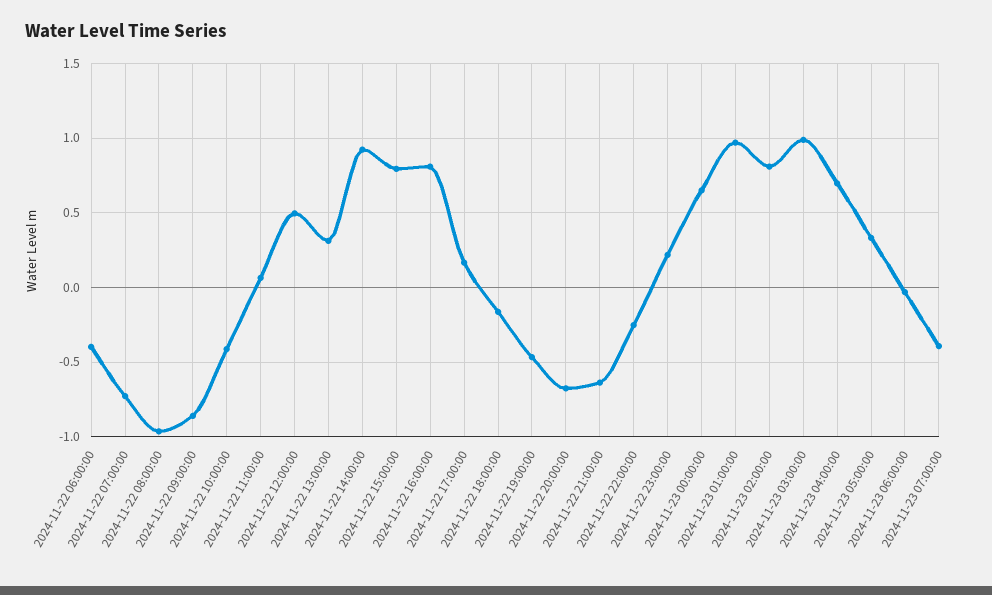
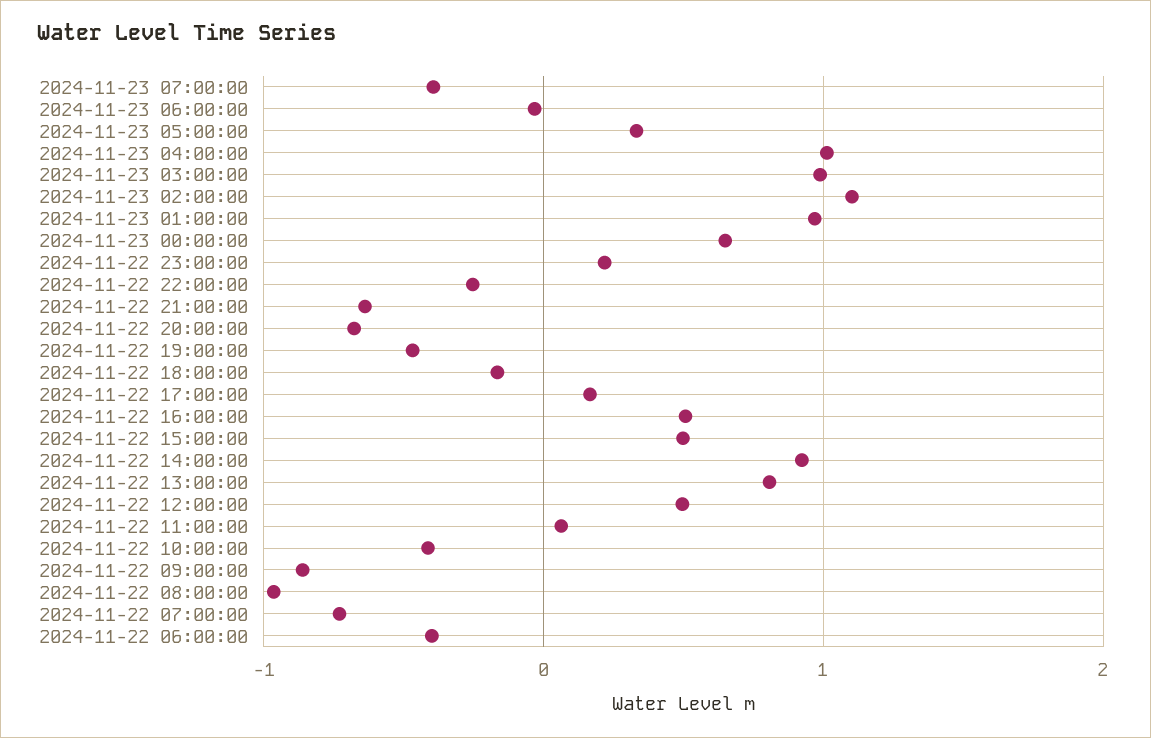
  {
    "2024-11-22 06:00:00": -0.4,
    "2024-11-22 07:00:00": -0.75,
    "2024-11-22 08:00:00": -0.95,
    "2024-11-22 09:00:00": -0.85,
    "2024-11-22 10:00:00": -0.4,
    "2024-11-22 11:00:00": 0.05,
    "2024-11-22 12:00:00": 0.5,
-   "2024-11-22 13:00:00": 0.3,
+   "2024-11-22 13:00:00": 0.8,
    "2024-11-22 14:00:00": 0.9,
-   "2024-11-22 15:00:00": 0.8,
+   "2024-11-22 15:00:00": 0.5,
-   "2024-11-22 16:00:00": 0.8,
+   "2024-11-22 16:00:00": 0.5,
    "2024-11-22 17:00:00": 0.15,
    "2024-11-22 18:00:00": -0.15,
    "2024-11-22 19:00:00": -0.45,
    "2024-11-22 20:00:00": -0.7,
    "2024-11-22 21:00:00": -0.65,
    "2024-11-22 22:00:00": -0.25,
    "2024-11-22 23:00:00": 0.2,
    "2024-11-23 00:00:00": 0.65,
    "2024-11-23 01:00:00": 0.95,
-   "2024-11-23 02:00:00": 0.8,
+   "2024-11-23 02:00:00": 1.1,
    "2024-11-23 03:00:00": 1,
-   "2024-11-23 04:00:00": 0.7,
+   "2024-11-23 04:00:00": 1,
    "2024-11-23 05:00:00": 0.35,
    "2024-11-23 06:00:00": -0.05,
    "2024-11-23 07:00:00": -0.4
  }

